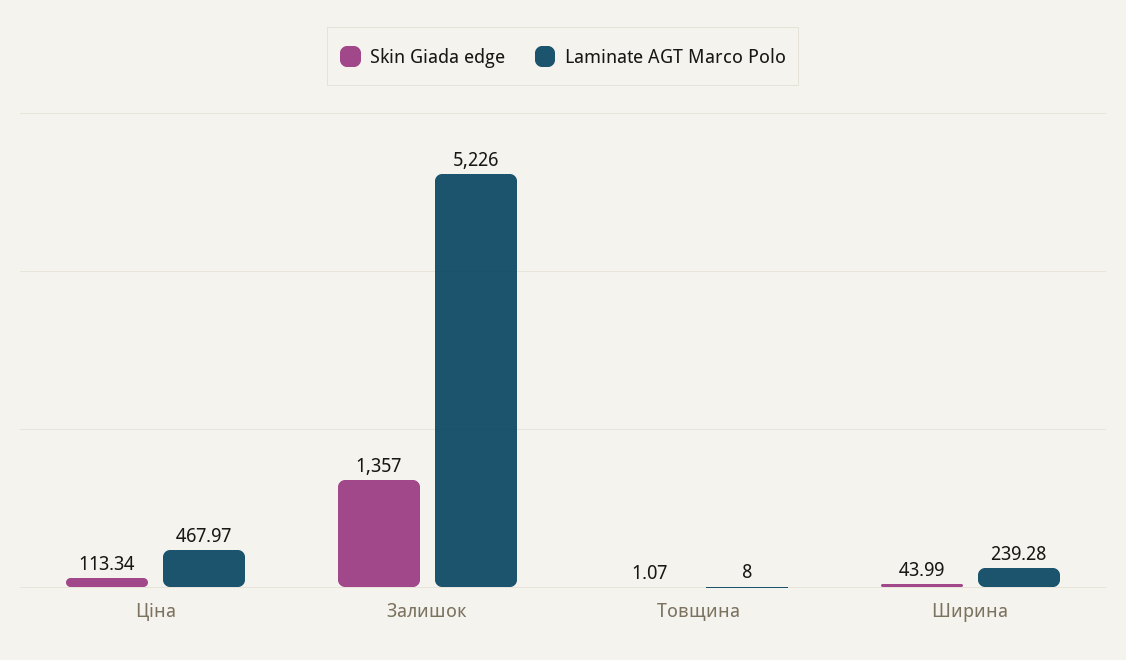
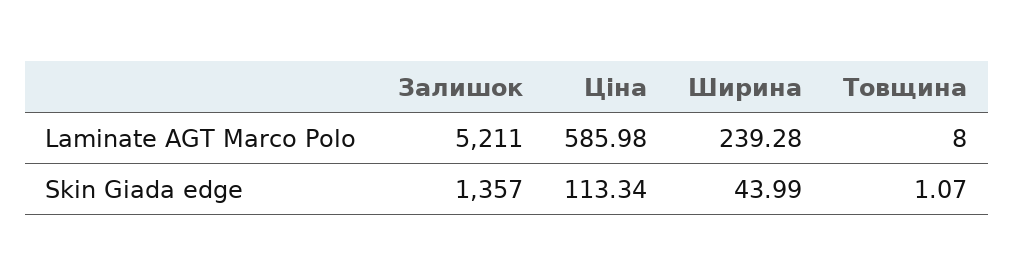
  {
    "Skin Giada edge": {
      "Ціна": 113.34,
      "Залишок": 1357,
      "Товщина": 1.07,
      "Ширина": 43.99
    },
    "Laminate AGT Marco Polo": {
-     "Ціна": 467.97,
+     "Ціна": 585.98,
-     "Залишок": 5226,
+     "Залишок": 5211,
      "Товщина": 8,
      "Ширина": 239.28
    }
  }

